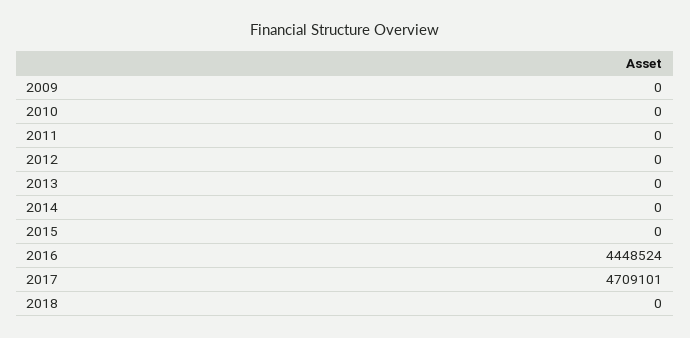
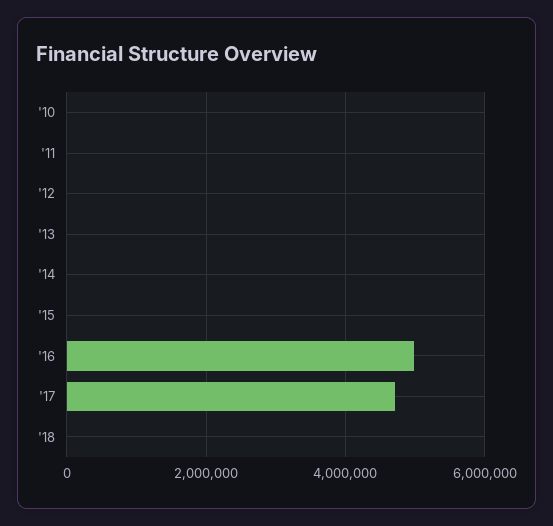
  {
-   "2009": 0,
    "2010": 0,
    "2011": 0,
    "2012": 0,
    "2013": 0,
    "2014": 0,
    "2015": 0,
-   "2016": 4448524,
+   "2016": 5000000,
    "2017": 4709101,
    "2018": 0
  }

